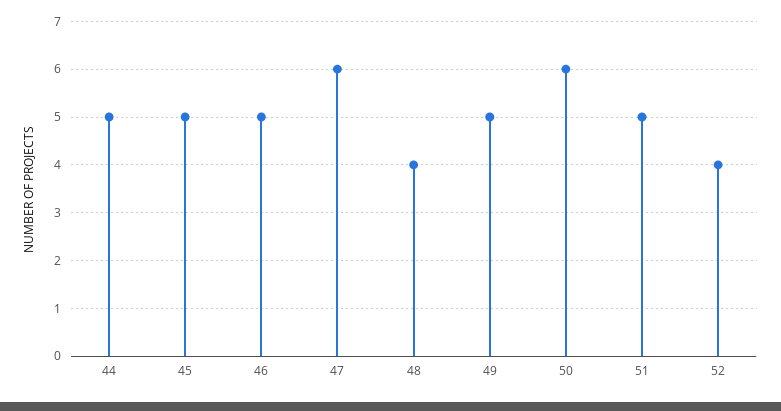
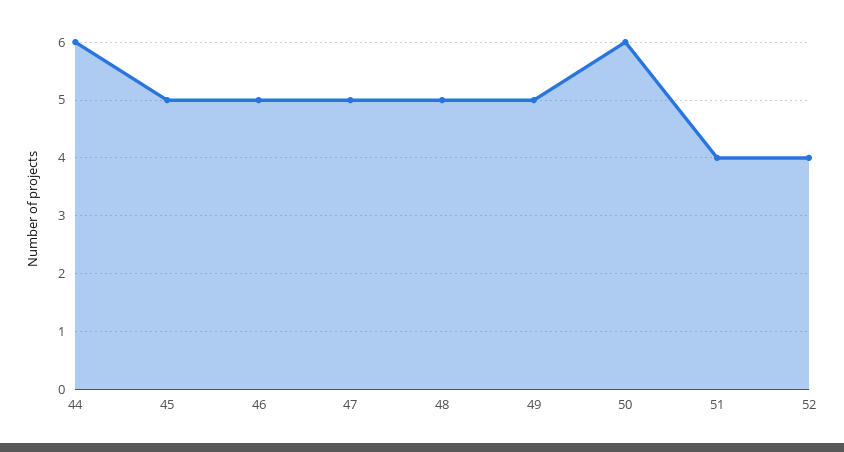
  {
-   "44": 5,
+   "44": 6,
    "45": 5,
    "46": 5,
-   "47": 6,
+   "47": 5,
-   "48": 4,
+   "48": 5,
    "49": 5,
    "50": 6,
-   "51": 5,
+   "51": 4,
    "52": 4
  }

